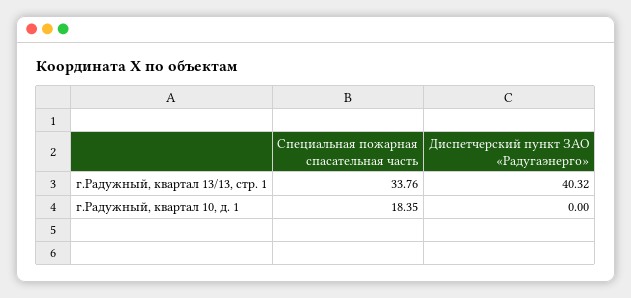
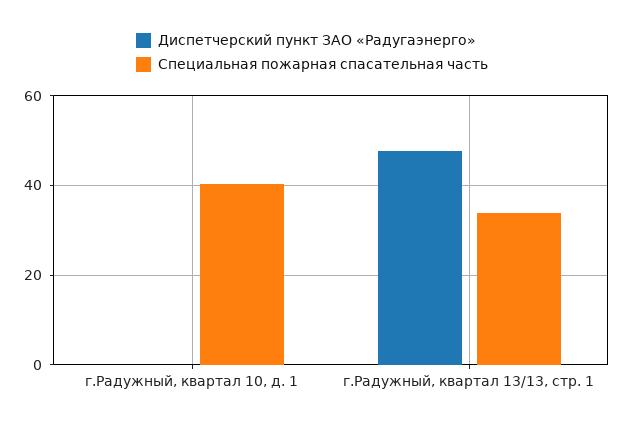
  {
    "Специальная пожарная спасательная часть": {
      "г.Радужный, квартал 13/13, стр. 1": 33.76,
-     "г.Радужный, квартал 10, д. 1": 18.35
+     "г.Радужный, квартал 10, д. 1": 40
    },
    "Диспетчерский пункт ЗАО «Радугаэнерго»": {
-     "г.Радужный, квартал 13/13, стр. 1": 40.32,
+     "г.Радужный, квартал 13/13, стр. 1": 48,
      "г.Радужный, квартал 10, д. 1": 0
    }
  }

